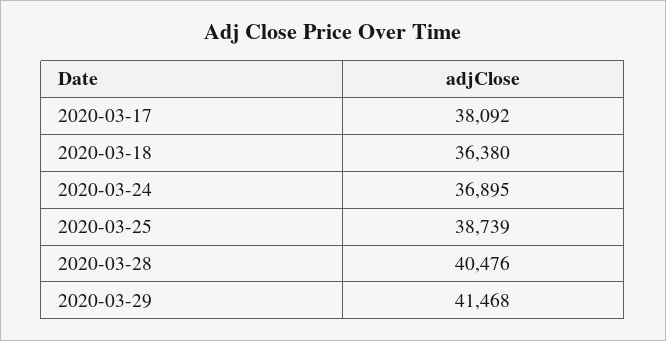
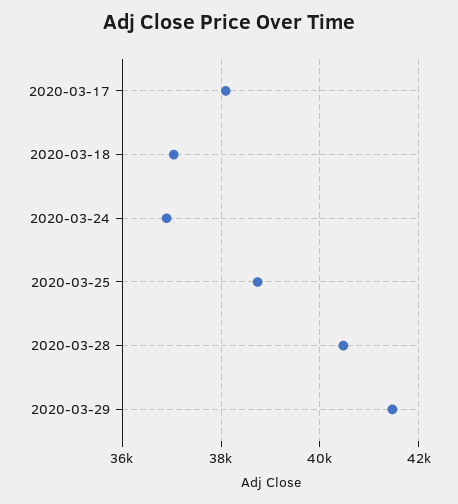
  {
    "2020-03-17": 38092,
-   "2020-03-18": 36380,
+   "2020-03-18": 37000,
    "2020-03-24": 36895,
    "2020-03-25": 38739,
    "2020-03-28": 40476,
    "2020-03-29": 41468
  }

